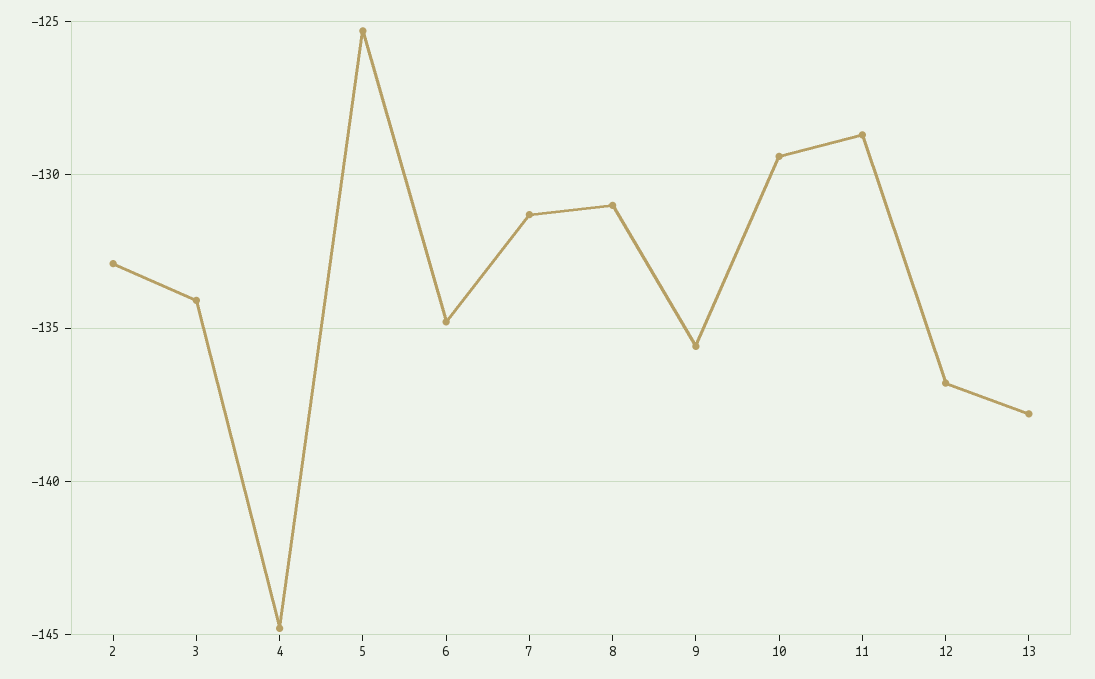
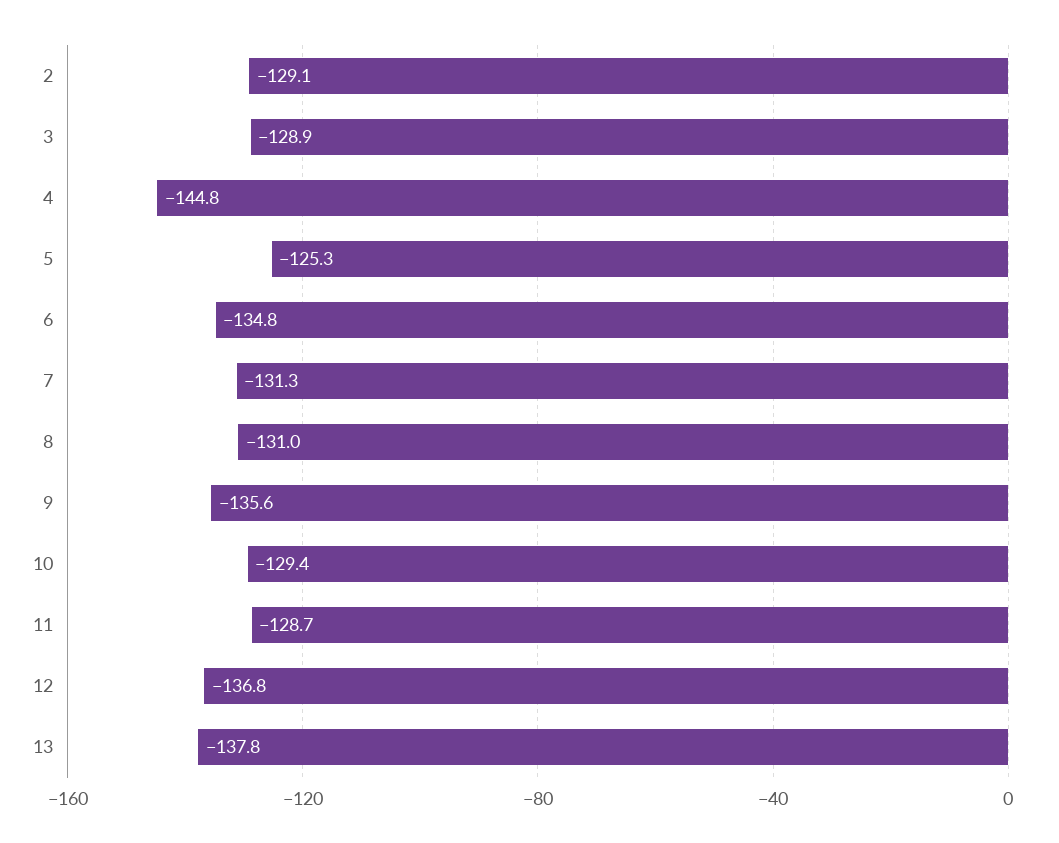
  {
-   "2": -133,
+   "2": -129.1,
-   "3": -134,
+   "3": -128.9,
    "4": -144.8,
    "5": -125.3,
    "6": -134.8,
    "7": -131.3,
    "8": -131,
    "9": -135.6,
    "10": -129.4,
    "11": -128.7,
    "12": -136.8,
    "13": -137.8
  }

